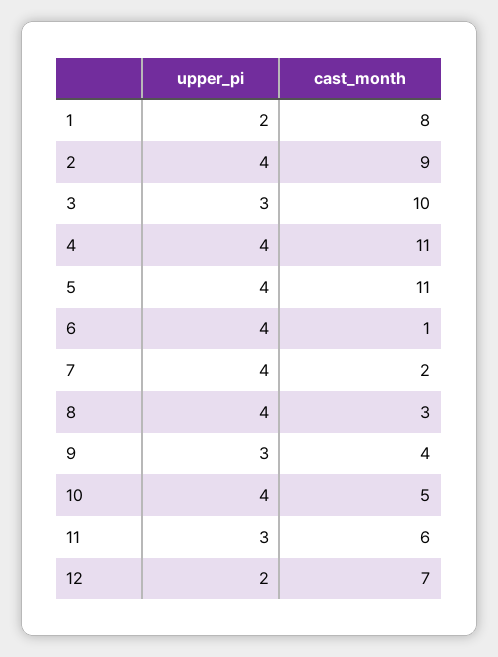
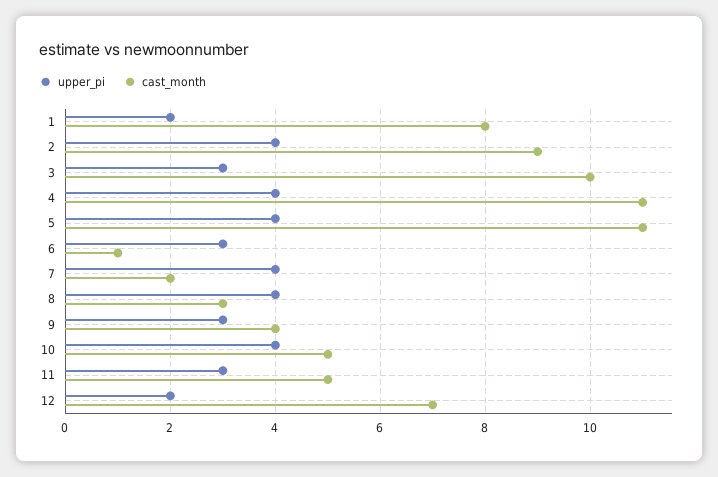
  {
    "upper_pi": {
      "1": 2,
      "2": 4,
      "3": 3,
      "4": 4,
      "5": 4,
-     "6": 4,
+     "6": 3,
      "7": 4,
      "8": 4,
      "9": 3,
      "10": 4,
      "11": 3,
      "12": 2
    },
    "cast_month": {
      "1": 8,
      "2": 9,
      "3": 10,
      "4": 11,
      "5": 11,
      "6": 1,
      "7": 2,
      "8": 3,
      "9": 4,
      "10": 5,
-     "11": 6,
+     "11": 5,
      "12": 7
    }
  }

